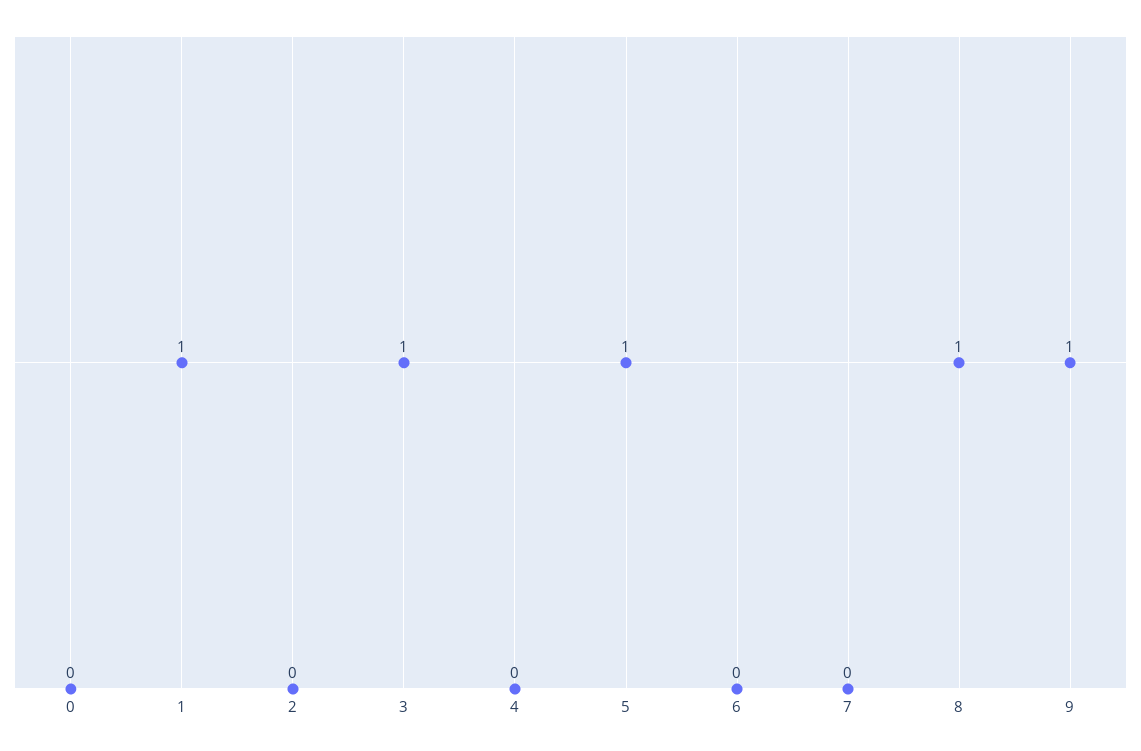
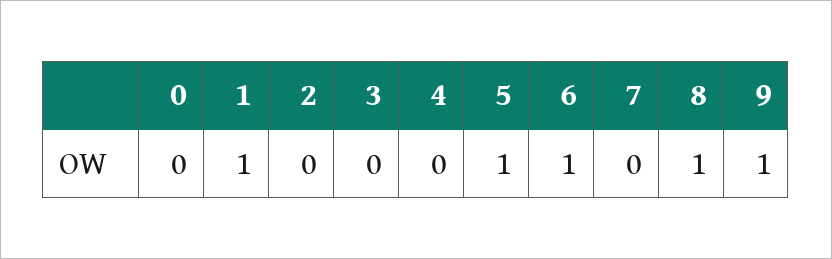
  {
    "0": 0,
    "1": 1,
    "2": 0,
-   "3": 1,
+   "3": 0,
    "4": 0,
    "5": 1,
-   "6": 0,
+   "6": 1,
    "7": 0,
    "8": 1,
    "9": 1
  }

